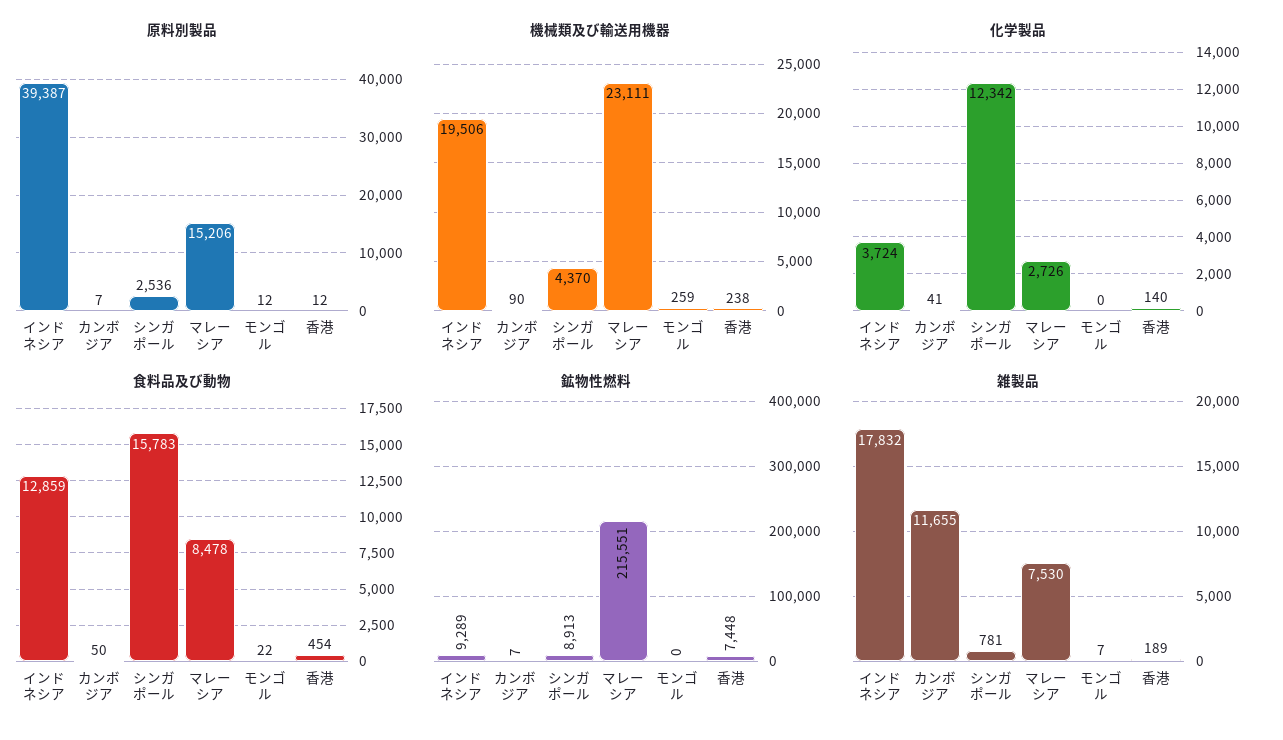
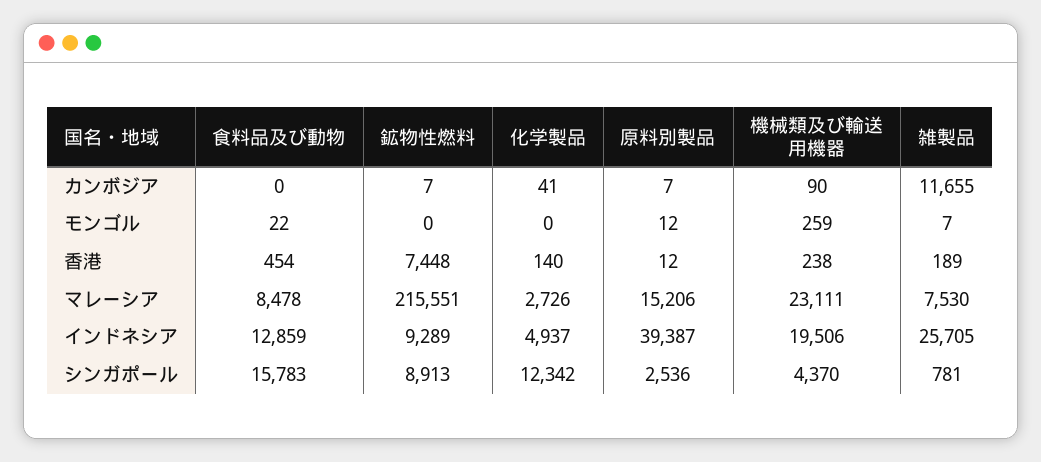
  {
    "原料別製品": {
      "インドネシア": 39387,
      "カンボジア": 7,
      "シンガポール": 2536,
      "マレーシア": 15206,
      "モンゴル": 12,
      "香港": 12
    },
    "機械類及び輸送用機器": {
      "インドネシア": 19506,
      "カンボジア": 90,
      "シンガポール": 4370,
      "マレーシア": 23111,
      "モンゴル": 259,
      "香港": 238
    },
    "化学製品": {
-     "インドネシア": 3724,
+     "インドネシア": 4937,
      "カンボジア": 41,
      "シンガポール": 12342,
      "マレーシア": 2726,
      "モンゴル": 0,
      "香港": 140
    },
    "食料品及び動物": {
      "インドネシア": 12859,
-     "カンボジア": 50,
+     "カンボジア": 0,
      "シンガポール": 15783,
      "マレーシア": 8478,
      "モンゴル": 22,
      "香港": 454
    },
    "鉱物性燃料": {
      "インドネシア": 9289,
      "カンボジア": 7,
      "シンガポール": 8913,
      "マレーシア": 215551,
      "モンゴル": 0,
      "香港": 7448
    },
    "雑製品": {
-     "インドネシア": 17832,
+     "インドネシア": 25705,
      "カンボジア": 11655,
      "シンガポール": 781,
      "マレーシア": 7530,
      "モンゴル": 7,
      "香港": 189
    }
  }

